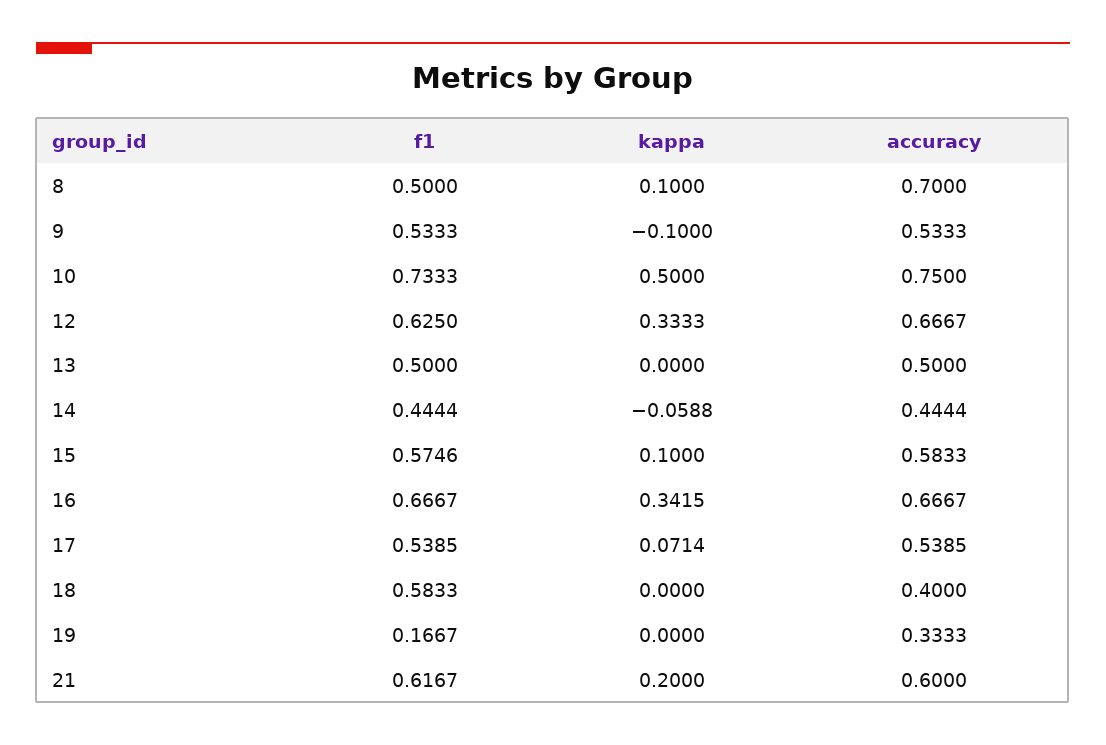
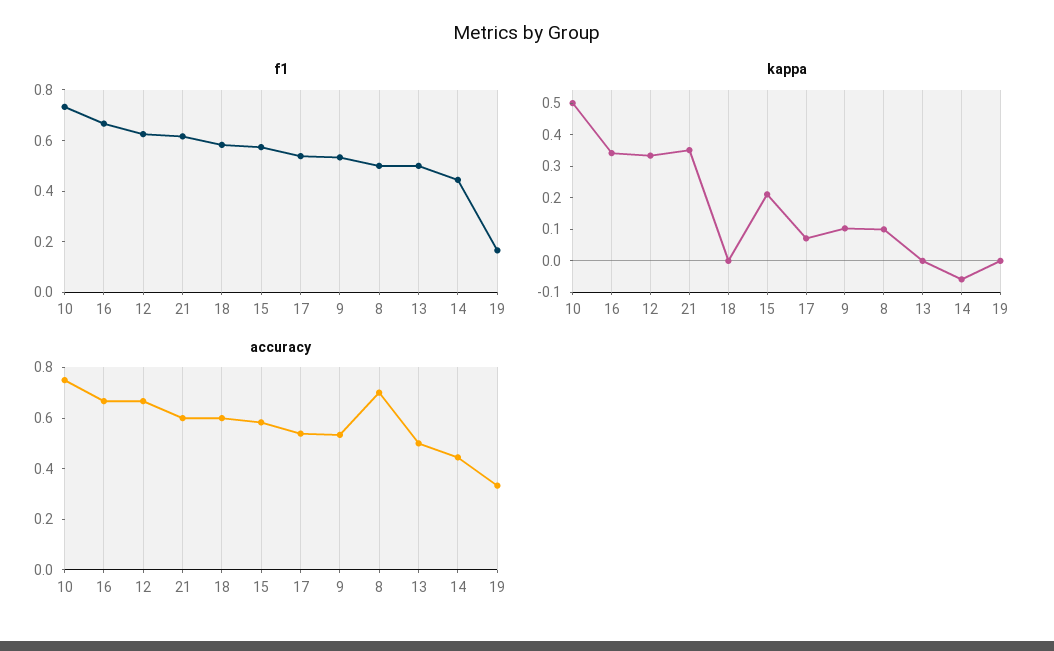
  {
    "f1": {
      "8": 0.5,
      "9": 0.5333,
      "10": 0.7333,
      "12": 0.625,
      "13": 0.5,
      "14": 0.4444,
      "15": 0.5746,
      "16": 0.6667,
      "17": 0.5385,
      "18": 0.5833,
      "19": 0.1667,
      "21": 0.6167
    },
    "kappa": {
      "8": 0.1,
-     "9": -0.1,
+     "9": 0.1,
      "10": 0.5,
      "12": 0.3333,
      "13": 0,
      "14": -0.0588,
-     "15": 0.1,
+     "15": 0.2,
      "16": 0.3415,
      "17": 0.0714,
      "18": 0,
      "19": 0,
-     "21": 0.2
+     "21": 0.35
    },
    "accuracy": {
      "8": 0.7,
      "9": 0.5333,
      "10": 0.75,
      "12": 0.6667,
      "13": 0.5,
      "14": 0.4444,
      "15": 0.5833,
      "16": 0.6667,
      "17": 0.5385,
-     "18": 0.4,
+     "18": 0.6,
      "19": 0.3333,
      "21": 0.6
    }
  }

